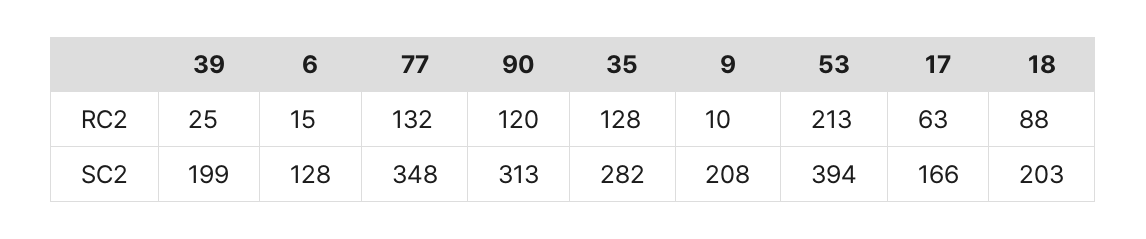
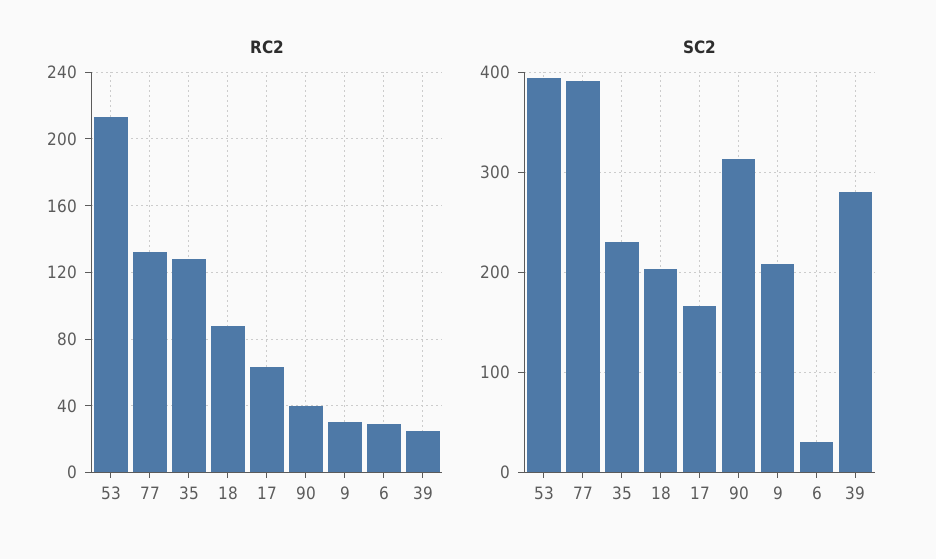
  {
    "RC2": {
      "39": 25,
-     "6": 15,
+     "6": 30,
      "77": 132,
-     "90": 120,
+     "90": 40,
      "35": 128,
-     "9": 10,
+     "9": 30,
      "53": 213,
      "17": 63,
      "18": 88
    },
    "SC2": {
-     "39": 199,
+     "39": 280,
-     "6": 128,
+     "6": 30,
-     "77": 348,
+     "77": 390,
      "90": 313,
-     "35": 282,
+     "35": 230,
      "9": 208,
      "53": 394,
      "17": 166,
      "18": 203
    }
  }

